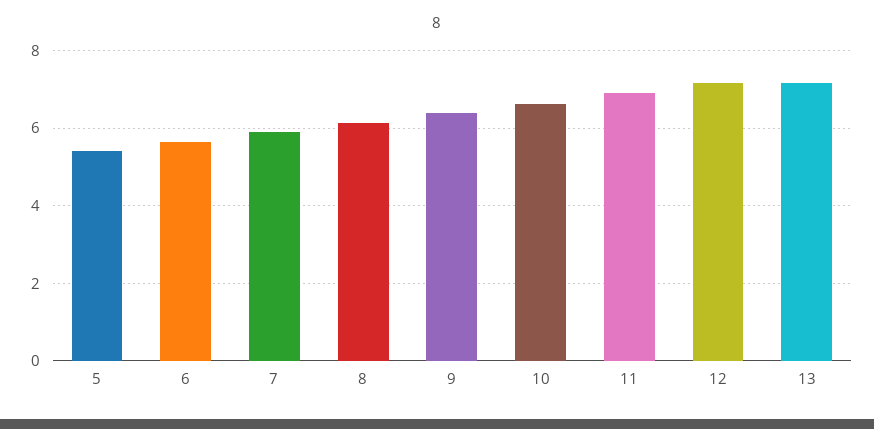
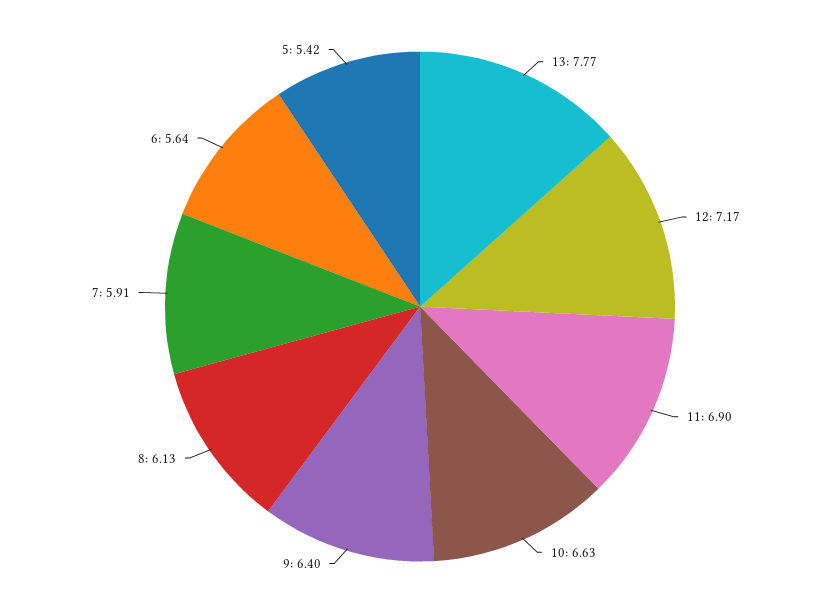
  {
    "5": 5.42,
    "6": 5.64,
    "7": 5.91,
    "8": 6.13,
    "9": 6.4,
    "10": 6.63,
    "11": 6.9,
    "12": 7.17,
-   "13": 7.2
+   "13": 7.77
  }

